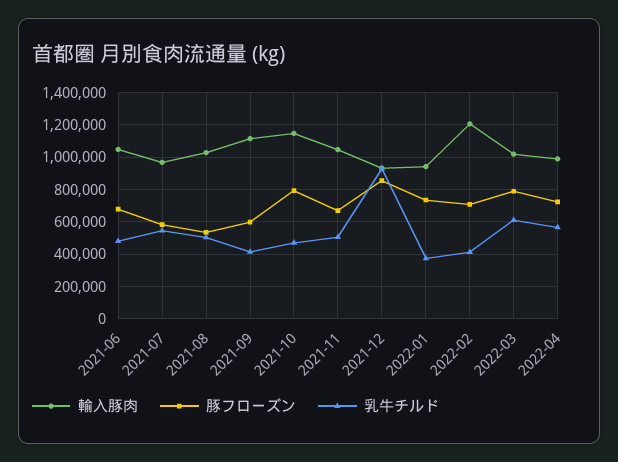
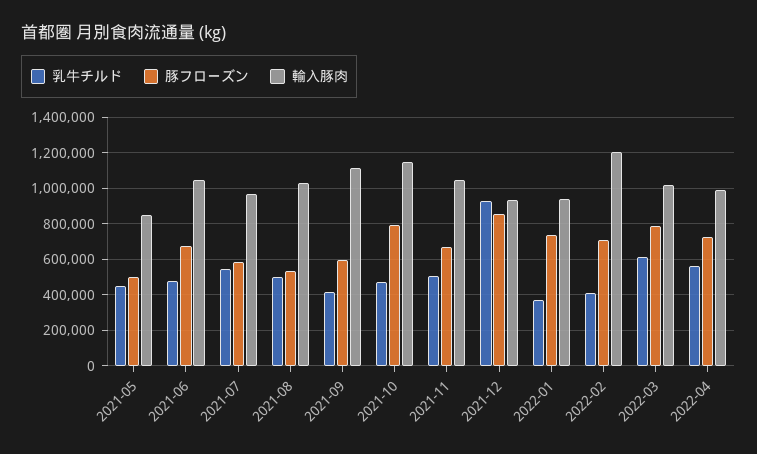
  {
    "輸入豚肉": {
      "2021-06": 1050000,
      "2021-07": 950000,
      "2021-08": 1050000,
      "2021-09": 1100000,
      "2021-10": 1150000,
      "2021-11": 1050000,
      "2021-12": 950000,
      "2022-01": 950000,
      "2022-02": 1200000,
      "2022-03": 1000000,
-     "2022-04": 1000000
+     "2022-04": 1000000,
+     "2021-05": 850000
    },
    "豚フローズン": {
      "2021-06": 700000,
      "2021-07": 600000,
      "2021-08": 550000,
      "2021-09": 600000,
      "2021-10": 800000,
      "2021-11": 650000,
      "2021-12": 850000,
      "2022-01": 750000,
      "2022-02": 700000,
      "2022-03": 800000,
-     "2022-04": 700000
+     "2022-04": 700000,
+     "2021-05": 500000
    },
    "乳牛チルド": {
      "2021-06": 500000,
      "2021-07": 550000,
      "2021-08": 500000,
      "2021-09": 400000,
      "2021-10": 450000,
      "2021-11": 500000,
      "2021-12": 950000,
      "2022-01": 350000,
      "2022-02": 400000,
      "2022-03": 600000,
-     "2022-04": 550000
+     "2022-04": 550000,
+     "2021-05": 450000
    }
  }

